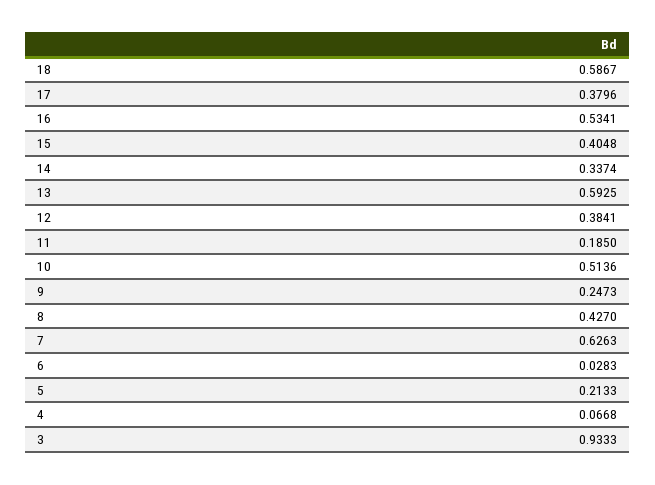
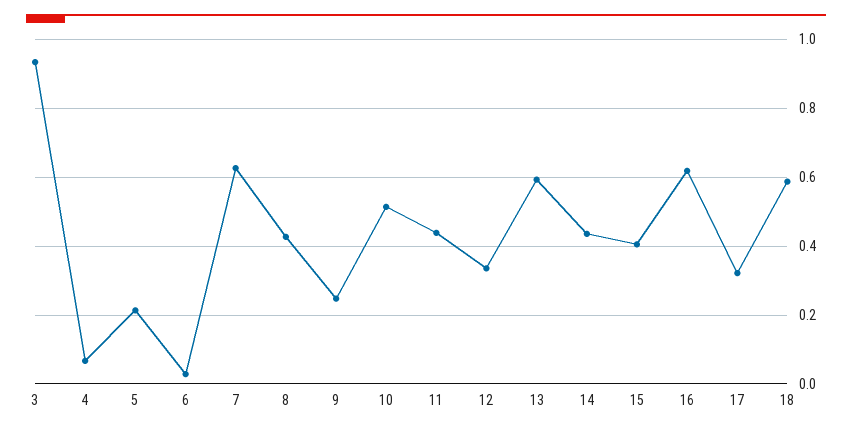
  {
    "18": 0.5867,
-   "17": 0.3796,
+   "17": 0.32,
-   "16": 0.5341,
+   "16": 0.62,
    "15": 0.4048,
-   "14": 0.3374,
+   "14": 0.44,
    "13": 0.5925,
-   "12": 0.3841,
+   "12": 0.34,
-   "11": 0.185,
+   "11": 0.44,
    "10": 0.5136,
    "9": 0.2473,
    "8": 0.427,
    "7": 0.6263,
    "6": 0.0283,
    "5": 0.2133,
    "4": 0.0668,
    "3": 0.9333
  }

